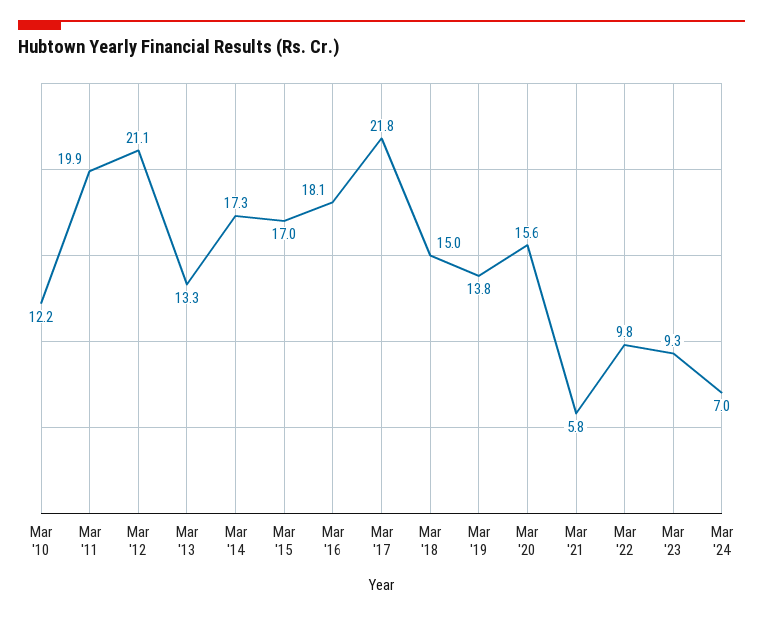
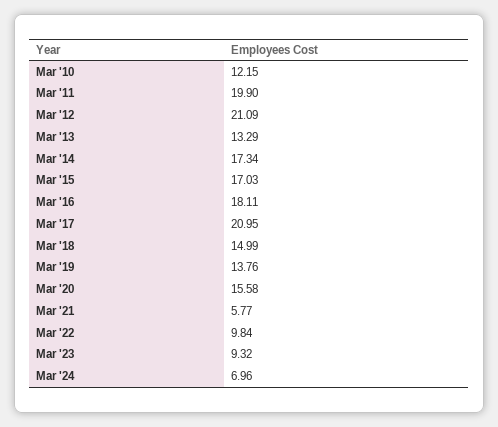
  {
    "Mar '10": 12.15,
    "Mar '11": 19.9,
    "Mar '12": 21.09,
    "Mar '13": 13.29,
    "Mar '14": 17.34,
    "Mar '15": 17.03,
    "Mar '16": 18.11,
-   "Mar '17": 21.8,
+   "Mar '17": 20.95,
    "Mar '18": 14.99,
    "Mar '19": 13.76,
    "Mar '20": 15.58,
    "Mar '21": 5.77,
    "Mar '22": 9.84,
    "Mar '23": 9.32,
    "Mar '24": 6.96
  }

